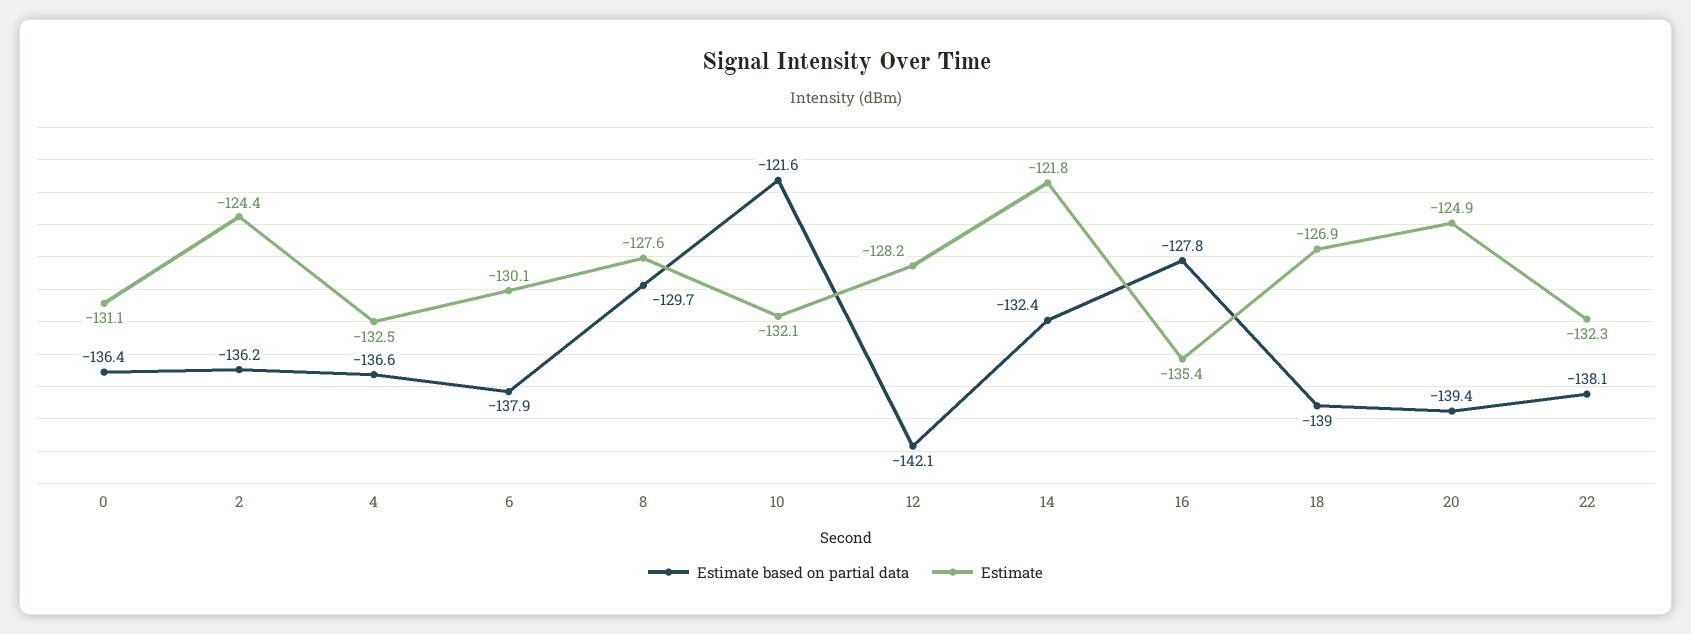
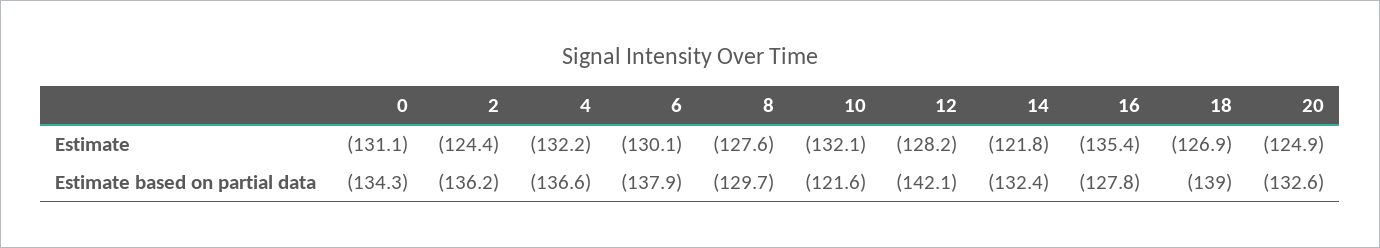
  {
    "Estimate based on partial data": {
-     "0": -136.4,
+     "0": -134.3,
      "2": -136.2,
      "4": -136.6,
      "6": -137.9,
      "8": -129.7,
      "10": -121.6,
      "12": -142.1,
      "14": -132.4,
      "16": -127.8,
      "18": -139,
-     "20": -139.4,
+     "20": -132.6
-     "22": -138.1
    },
    "Estimate": {
      "0": -131.1,
      "2": -124.4,
-     "4": -132.5,
+     "4": -132.2,
      "6": -130.1,
      "8": -127.6,
      "10": -132.1,
      "12": -128.2,
      "14": -121.8,
      "16": -135.4,
      "18": -126.9,
-     "20": -124.9,
+     "20": -124.9
-     "22": -132.3
    }
  }

